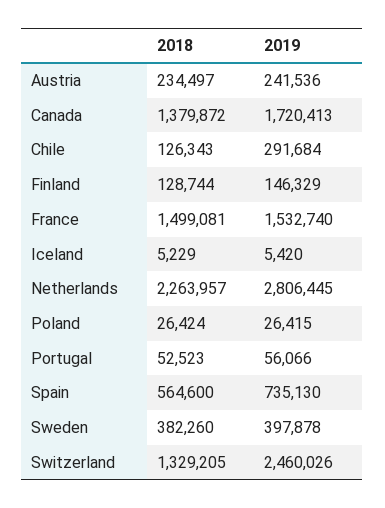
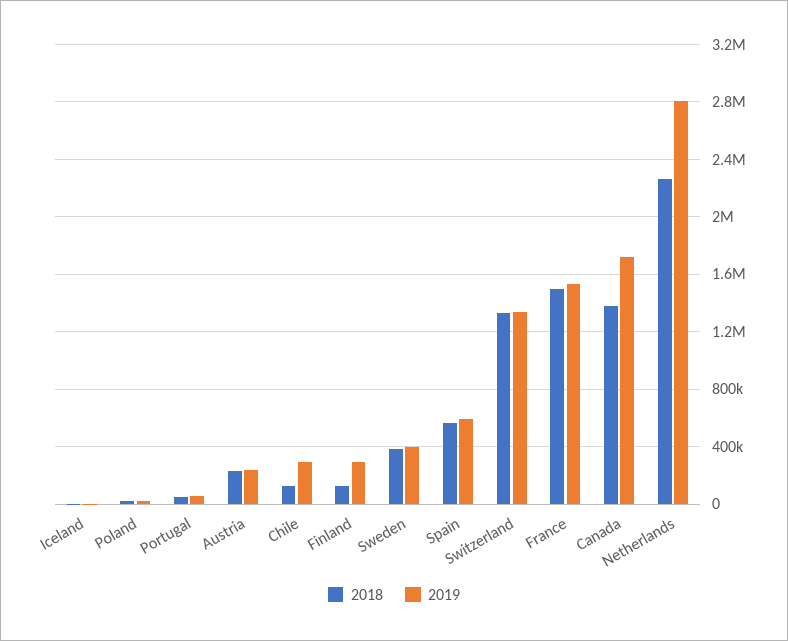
  {
    "2018": {
      "Austria": 234497,
      "Canada": 1379872,
      "Chile": 126343,
      "Finland": 128744,
      "France": 1499081,
      "Iceland": 5229,
      "Netherlands": 2263957,
      "Poland": 26424,
      "Portugal": 52523,
      "Spain": 564600,
      "Sweden": 382260,
      "Switzerland": 1329205
    },
    "2019": {
      "Austria": 241536,
      "Canada": 1720413,
      "Chile": 291684,
-     "Finland": 146329,
+     "Finland": 300000,
      "France": 1532740,
      "Iceland": 5420,
      "Netherlands": 2806445,
      "Poland": 26415,
      "Portugal": 56066,
-     "Spain": 735130,
+     "Spain": 600000,
      "Sweden": 397878,
-     "Switzerland": 2460026
+     "Switzerland": 1350000
    }
  }

